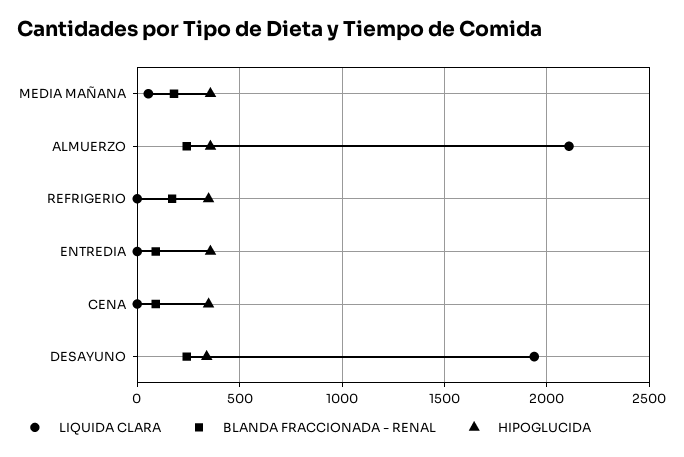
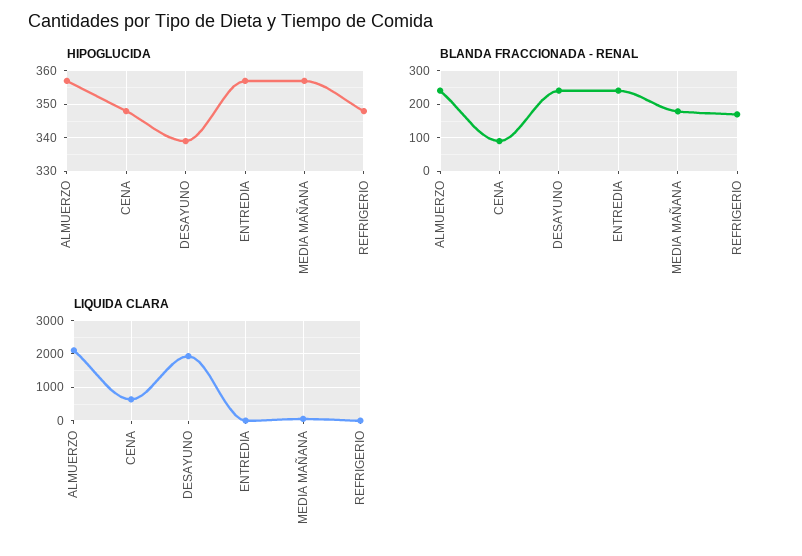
  {
    "LIQUIDA CLARA": {
      "MEDIA MAÑANA": 50,
      "ALMUERZO": 2100,
      "REFRIGERIO": 0,
      "ENTREDIA": 0,
-     "CENA": 0,
+     "CENA": 600,
      "DESAYUNO": 1950
    },
    "BLANDA FRACCIONADA - RENAL": {
      "MEDIA MAÑANA": 180,
      "ALMUERZO": 240,
      "REFRIGERIO": 180,
-     "ENTREDIA": 100,
+     "ENTREDIA": 240,
      "CENA": 100,
      "DESAYUNO": 240
    },
    "HIPOGLUCIDA": {
      "MEDIA MAÑANA": 355,
      "ALMUERZO": 355,
      "REFRIGERIO": 350,
      "ENTREDIA": 355,
      "CENA": 350,
      "DESAYUNO": 340
    }
  }

